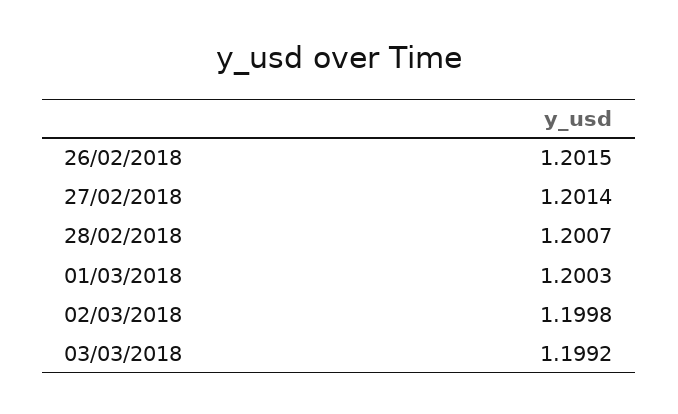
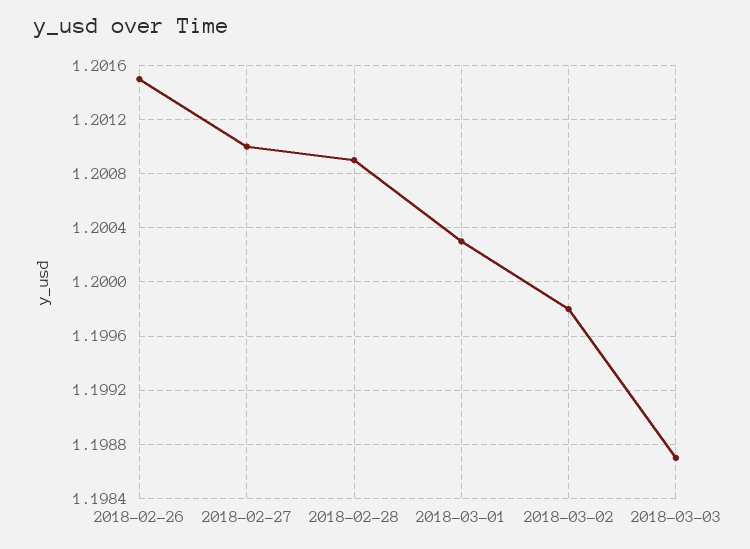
  {
    "26/02/2018": 1.2015,
-   "27/02/2018": 1.2014,
+   "27/02/2018": 1.201,
-   "28/02/2018": 1.2007,
+   "28/02/2018": 1.2009,
    "01/03/2018": 1.2003,
    "02/03/2018": 1.1998,
-   "03/03/2018": 1.1992
+   "03/03/2018": 1.1987
  }

